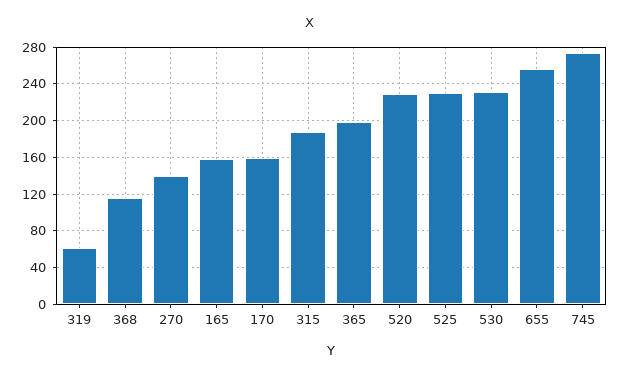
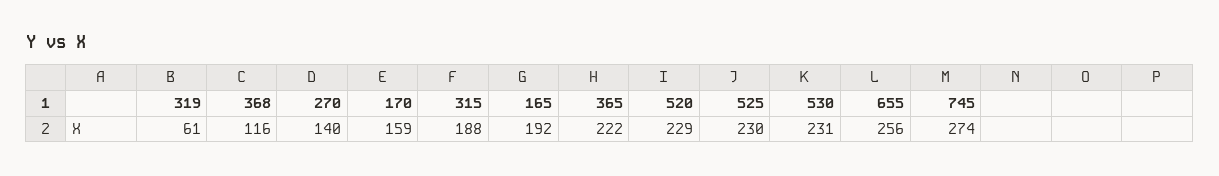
  {
    "319": 61,
    "368": 116,
    "270": 140,
-   "165": 160,
+   "165": 192,
    "170": 159,
    "315": 188,
-   "365": 200,
+   "365": 222,
    "520": 229,
    "525": 230,
    "530": 231,
    "655": 256,
    "745": 274
  }

